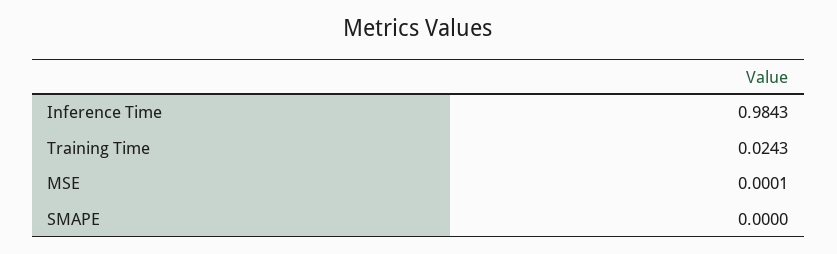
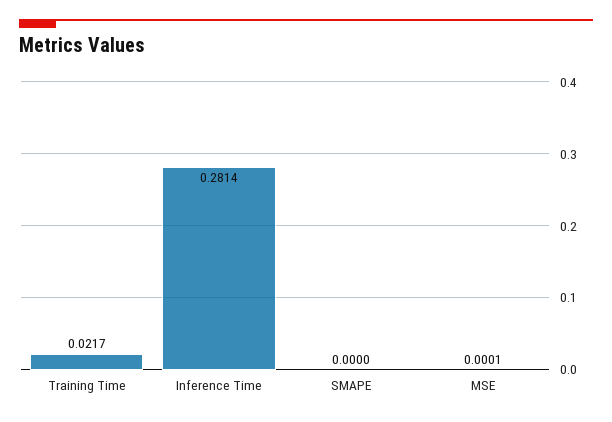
  {
-   "Inference Time": 0.9843,
+   "Inference Time": 0.2814,
-   "Training Time": 0.0243,
+   "Training Time": 0.0217,
    "MSE": 0.0001,
    "SMAPE": 0
  }

